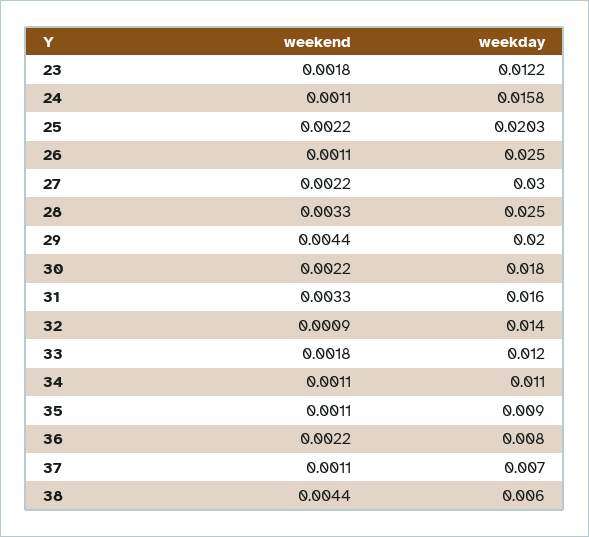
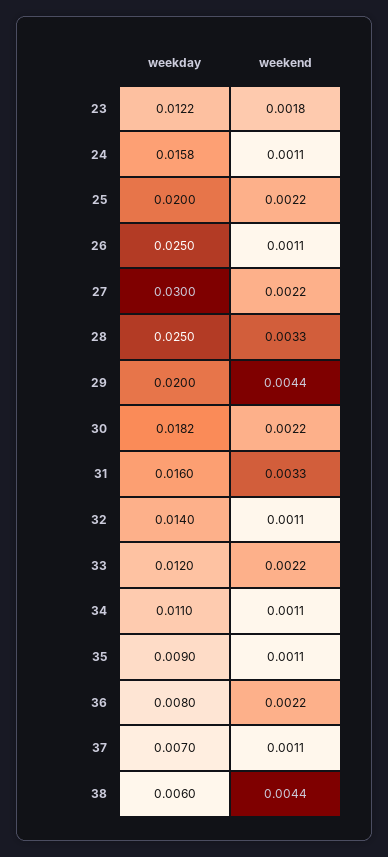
  {
    "weekend": {
      "23": 0.0018,
      "24": 0.0011,
      "25": 0.0022,
      "26": 0.0011,
      "27": 0.0022,
      "28": 0.0033,
      "29": 0.0044,
      "30": 0.0022,
      "31": 0.0033,
-     "32": 0.0009,
+     "32": 0.0011,
-     "33": 0.0018,
+     "33": 0.0022,
      "34": 0.0011,
      "35": 0.0011,
      "36": 0.0022,
      "37": 0.0011,
      "38": 0.0044
    },
    "weekday": {
      "23": 0.0122,
      "24": 0.0158,
-     "25": 0.0203,
+     "25": 0.02,
      "26": 0.025,
      "27": 0.03,
      "28": 0.025,
      "29": 0.02,
-     "30": 0.018,
+     "30": 0.0182,
      "31": 0.016,
      "32": 0.014,
      "33": 0.012,
      "34": 0.011,
      "35": 0.009,
      "36": 0.008,
      "37": 0.007,
      "38": 0.006
    }
  }

